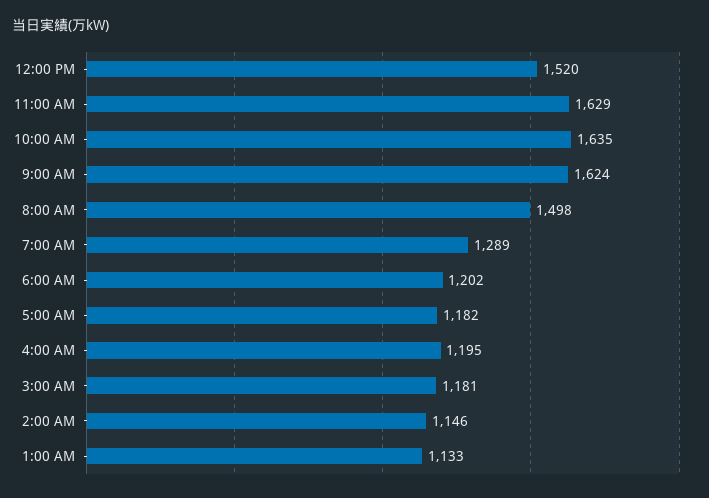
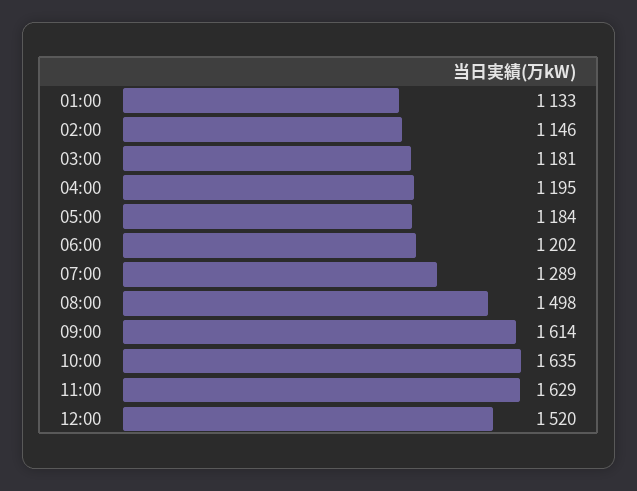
  {
    "12:00 PM": 1520,
    "11:00 AM": 1629,
    "10:00 AM": 1635,
-   "9:00 AM": 1624,
+   "9:00 AM": 1614,
    "8:00 AM": 1498,
    "7:00 AM": 1289,
    "6:00 AM": 1202,
-   "5:00 AM": 1182,
+   "5:00 AM": 1184,
    "4:00 AM": 1195,
    "3:00 AM": 1181,
    "2:00 AM": 1146,
    "1:00 AM": 1133
  }

